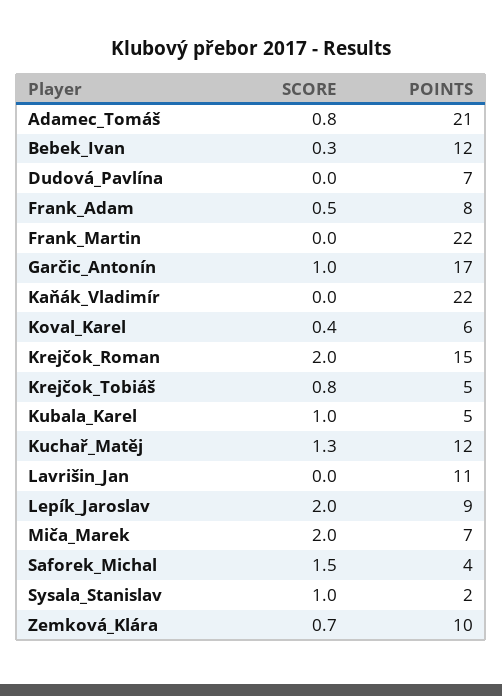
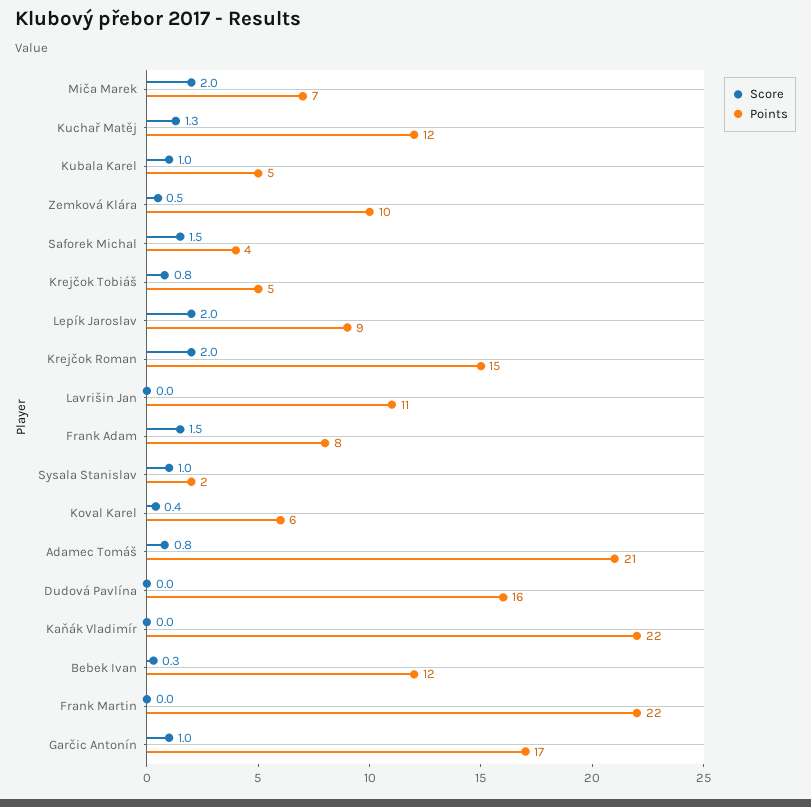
  {
    "SCORE": {
      "Adamec_Tomáš": 0.8,
      "Bebek_Ivan": 0.3,
      "Dudová_Pavlína": 0,
-     "Frank_Adam": 0.5,
+     "Frank_Adam": 1.5,
      "Frank_Martin": 0,
      "Garčic_Antonín": 1,
      "Kaňák_Vladimír": 0,
      "Koval_Karel": 0.4,
      "Krejčok_Roman": 2,
      "Krejčok_Tobiáš": 0.8,
      "Kubala_Karel": 1,
      "Kuchař_Matěj": 1.3,
      "Lavrišin_Jan": 0,
      "Lepík_Jaroslav": 2,
      "Miča_Marek": 2,
      "Saforek_Michal": 1.5,
      "Sysala_Stanislav": 1,
-     "Zemková_Klára": 0.7
+     "Zemková_Klára": 0.5
    },
    "POINTS": {
      "Adamec_Tomáš": 21,
      "Bebek_Ivan": 12,
-     "Dudová_Pavlína": 7,
+     "Dudová_Pavlína": 16,
      "Frank_Adam": 8,
      "Frank_Martin": 22,
      "Garčic_Antonín": 17,
      "Kaňák_Vladimír": 22,
      "Koval_Karel": 6,
      "Krejčok_Roman": 15,
      "Krejčok_Tobiáš": 5,
      "Kubala_Karel": 5,
      "Kuchař_Matěj": 12,
      "Lavrišin_Jan": 11,
      "Lepík_Jaroslav": 9,
      "Miča_Marek": 7,
      "Saforek_Michal": 4,
      "Sysala_Stanislav": 2,
      "Zemková_Klára": 10
    }
  }

